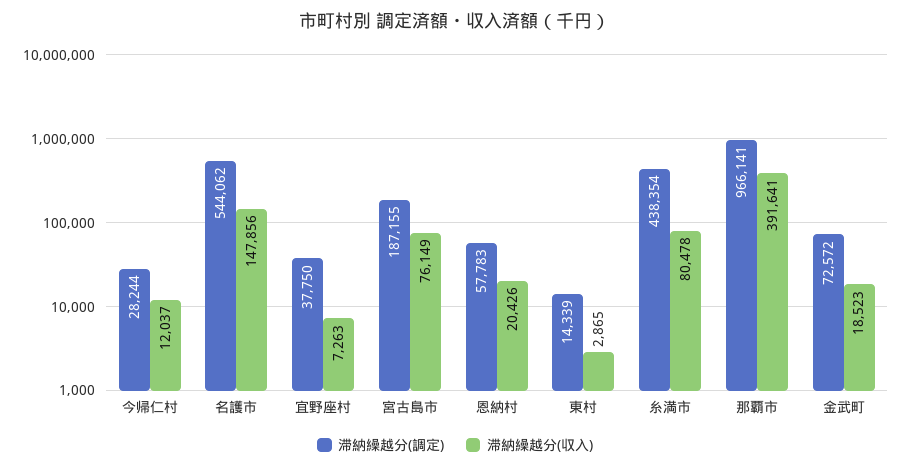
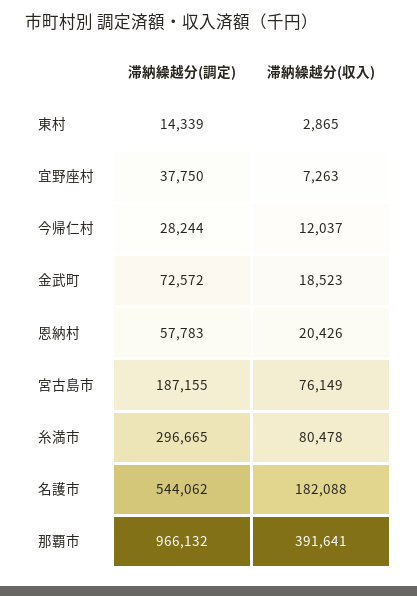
  {
    "滞納繰越分(調定)": {
      "今帰仁村": 28244,
      "名護市": 544062,
      "宜野座村": 37750,
      "宮古島市": 187155,
      "恩納村": 57783,
      "東村": 14339,
-     "糸満市": 438354,
+     "糸満市": 296665,
-     "那覇市": 966141,
+     "那覇市": 966132,
      "金武町": 72572
    },
    "滞納繰越分(収入)": {
      "今帰仁村": 12037,
-     "名護市": 147856,
+     "名護市": 182088,
      "宜野座村": 7263,
      "宮古島市": 76149,
      "恩納村": 20426,
      "東村": 2865,
      "糸満市": 80478,
      "那覇市": 391641,
      "金武町": 18523
    }
  }

